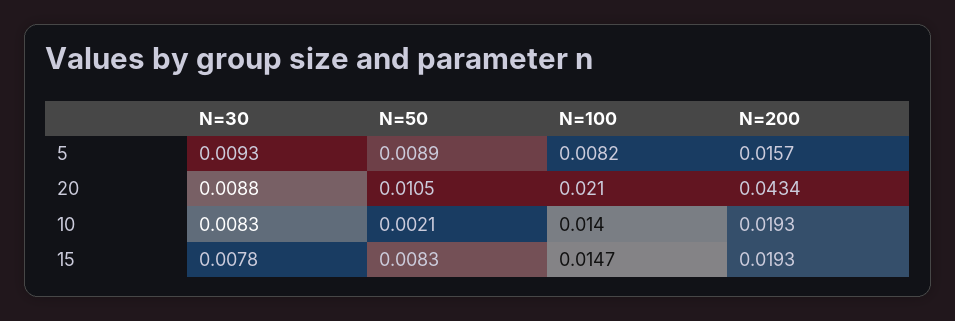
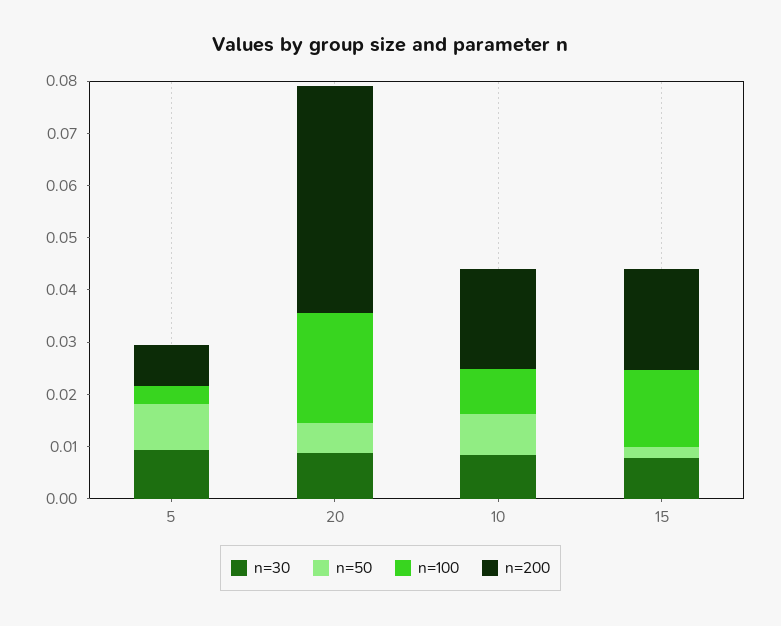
  {
    "N=30": {
      "5": 0.0093,
      "20": 0.0088,
      "10": 0.0083,
      "15": 0.0078
    },
    "N=50": {
      "5": 0.0089,
-     "20": 0.0105,
+     "20": 0.006,
-     "10": 0.0021,
+     "10": 0.008,
-     "15": 0.0083
+     "15": 0.002
    },
    "N=100": {
-     "5": 0.0082,
+     "5": 0.004,
      "20": 0.021,
-     "10": 0.014,
+     "10": 0.008,
      "15": 0.0147
    },
    "N=200": {
-     "5": 0.0157,
+     "5": 0.008,
      "20": 0.0434,
      "10": 0.0193,
      "15": 0.0193
    }
  }

